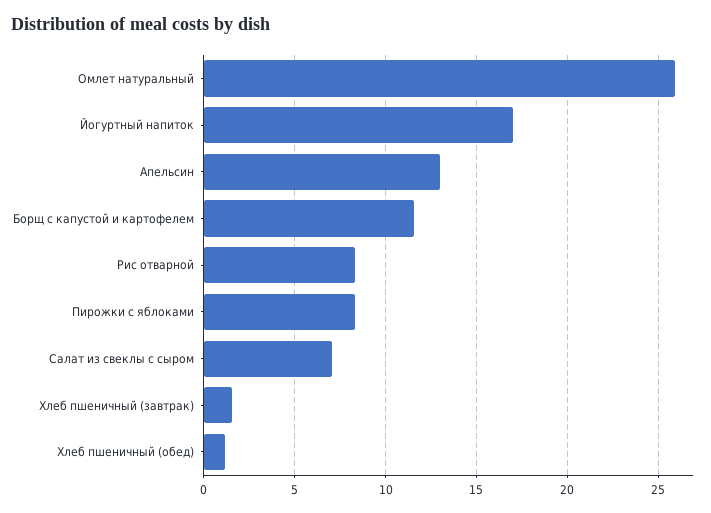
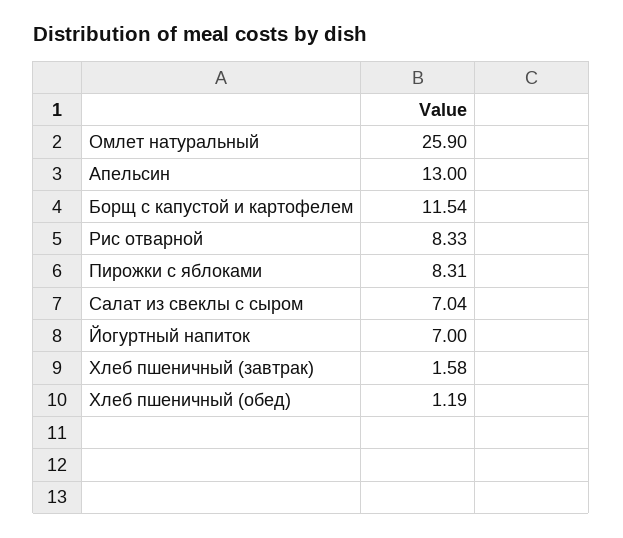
  {
    "Омлет натуральный": 25.9,
-   "Йогуртный напиток": 17,
+   "Йогуртный напиток": 7,
    "Апельсин": 13,
    "Борщ с капустой и картофелем": 11.54,
    "Рис отварной": 8.33,
    "Пирожки с яблоками": 8.31,
    "Салат из свеклы с сыром": 7.04,
    "Хлеб пшеничный (завтрак)": 1.58,
    "Хлеб пшеничный (обед)": 1.19
  }

